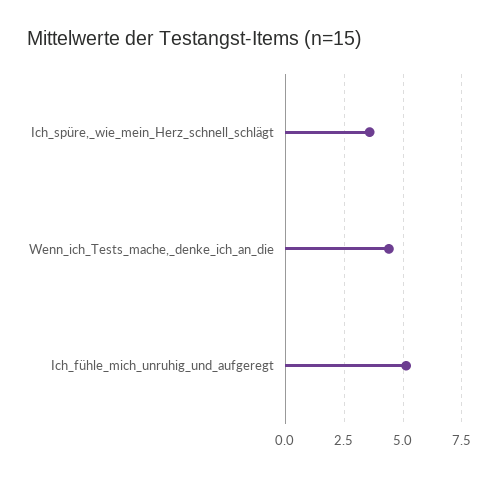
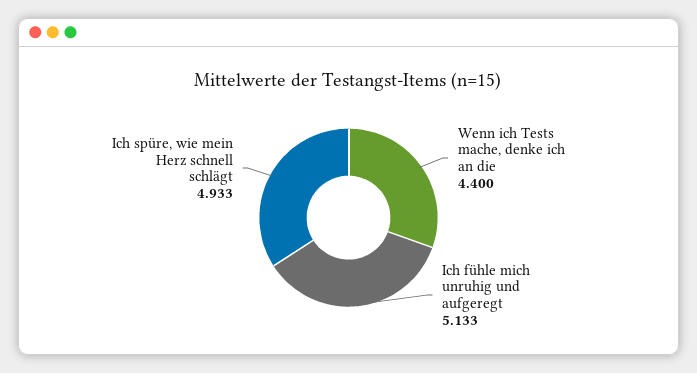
  {
-   "Ich_spüre,_wie_mein_Herz_schnell_schlägt": 3.5,
+   "Ich_spüre,_wie_mein_Herz_schnell_schlägt": 4.933,
    "Wenn_ich_Tests_mache,_denke_ich_an_die": 4.4,
    "Ich_fühle_mich_unruhig_und_aufgeregt": 5.133
  }

